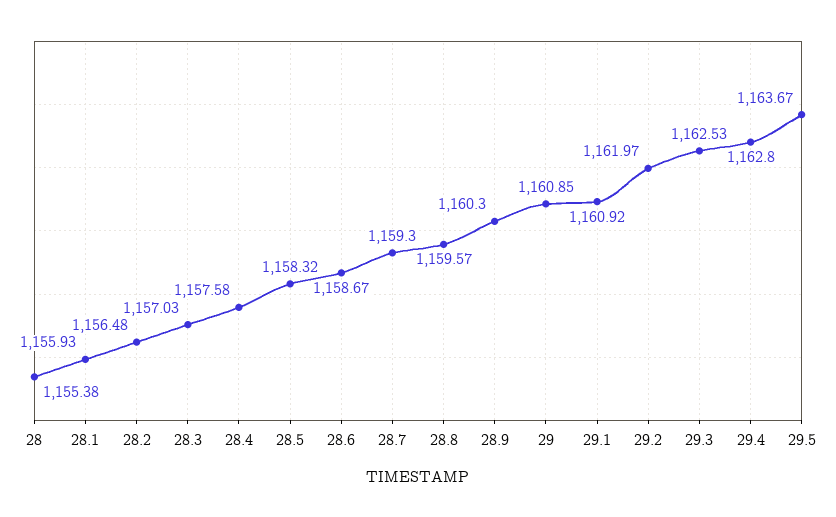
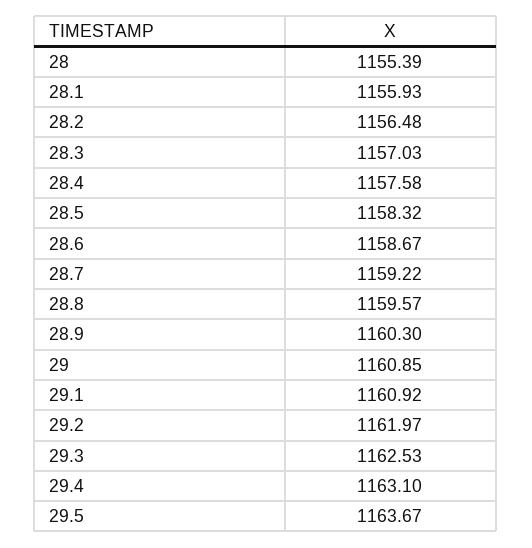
  {
-   "28": 1155.38,
+   "28": 1155.39,
    "28.1": 1155.93,
    "28.2": 1156.48,
    "28.3": 1157.03,
    "28.4": 1157.58,
    "28.5": 1158.32,
    "28.6": 1158.67,
-   "28.7": 1159.3,
+   "28.7": 1159.22,
    "28.8": 1159.57,
    "28.9": 1160.3,
    "29": 1160.85,
    "29.1": 1160.92,
    "29.2": 1161.97,
    "29.3": 1162.53,
-   "29.4": 1162.8,
+   "29.4": 1163.1,
    "29.5": 1163.67
  }

